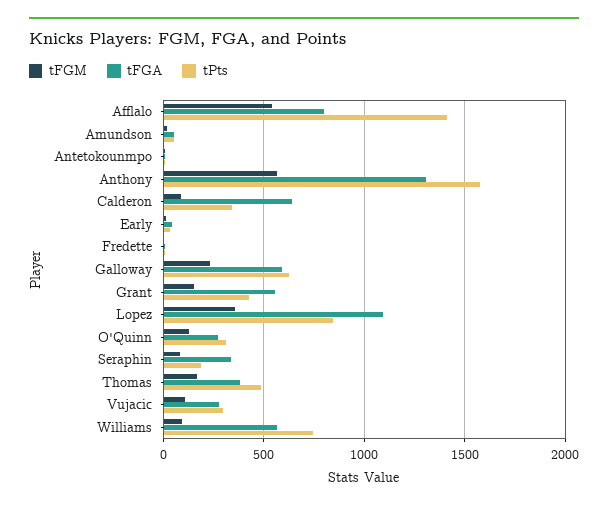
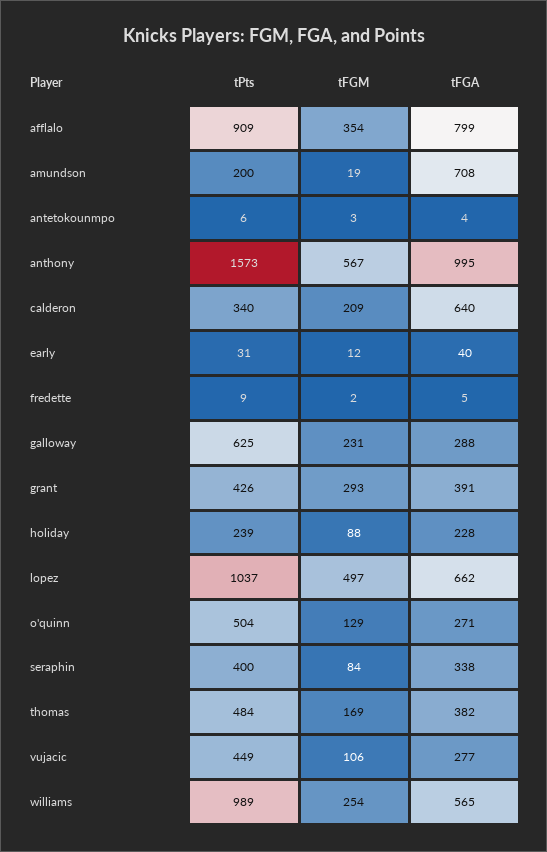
  {
    "tFGM": {
-     "Afflalo": 550,
+     "Afflalo": 354,
      "Amundson": 19,
      "Antetokounmpo": 3,
      "Anthony": 567,
-     "Calderon": 100,
+     "Calderon": 209,
      "Early": 12,
      "Fredette": 2,
      "Galloway": 231,
-     "Grant": 150,
+     "Grant": 293,
-     "Lopez": 350,
+     "Lopez": 497,
      "O'Quinn": 129,
      "Seraphin": 84,
      "Thomas": 169,
      "Vujacic": 106,
-     "Williams": 100
+     "Williams": 254,
+     "holiday": 88
    },
    "tFGA": {
      "Afflalo": 799,
-     "Amundson": 50,
+     "Amundson": 708,
      "Antetokounmpo": 4,
-     "Anthony": 1300,
+     "Anthony": 995,
      "Calderon": 640,
      "Early": 40,
      "Fredette": 5,
-     "Galloway": 600,
+     "Galloway": 288,
-     "Grant": 550,
+     "Grant": 391,
-     "Lopez": 1100,
+     "Lopez": 662,
      "O'Quinn": 271,
      "Seraphin": 338,
      "Thomas": 382,
      "Vujacic": 277,
-     "Williams": 565
+     "Williams": 565,
+     "holiday": 228
    },
    "tPts": {
-     "Afflalo": 1400,
+     "Afflalo": 909,
-     "Amundson": 50,
+     "Amundson": 200,
      "Antetokounmpo": 6,
      "Anthony": 1573,
      "Calderon": 340,
      "Early": 31,
      "Fredette": 9,
      "Galloway": 625,
      "Grant": 426,
-     "Lopez": 850,
+     "Lopez": 1037,
-     "O'Quinn": 300,
+     "O'Quinn": 504,
-     "Seraphin": 200,
+     "Seraphin": 400,
      "Thomas": 484,
-     "Vujacic": 300,
+     "Vujacic": 449,
-     "Williams": 750
+     "Williams": 989,
+     "holiday": 239
    }
  }

